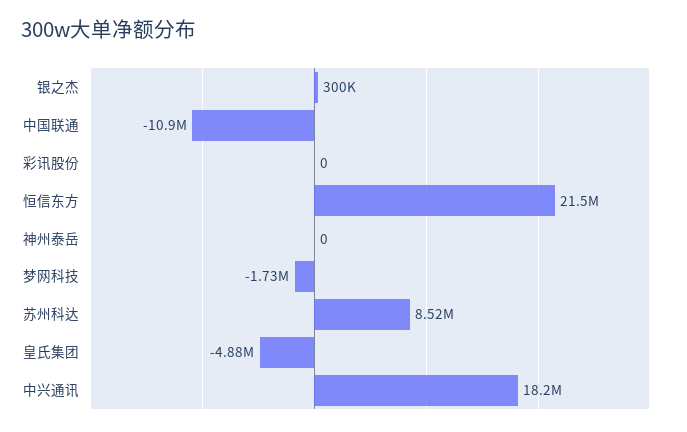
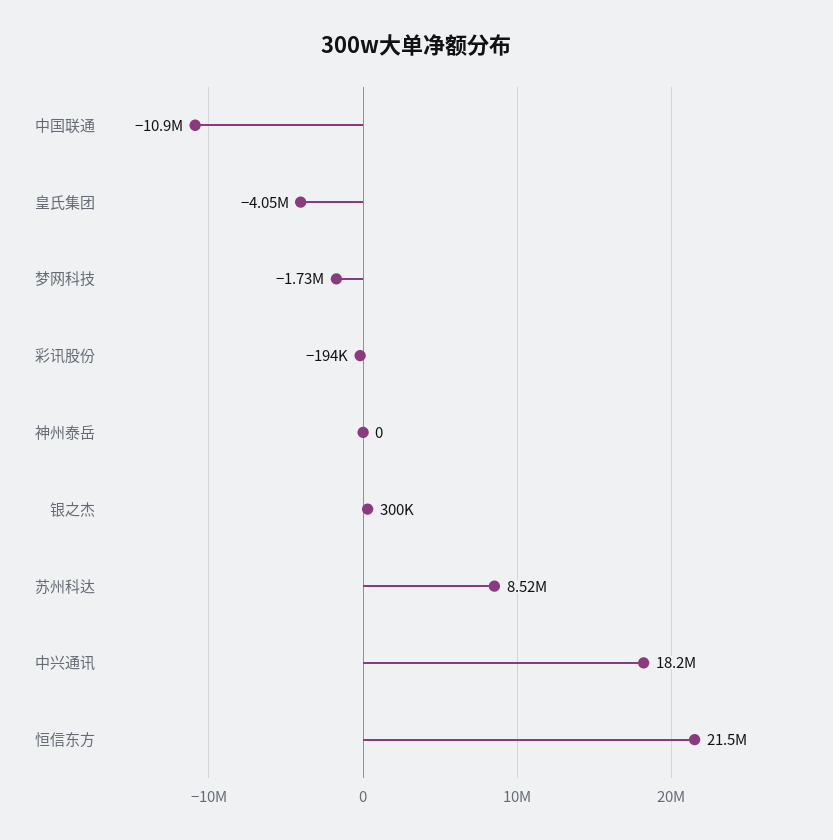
  {
    "银之杰": 300000,
    "中国联通": -10900000,
-   "彩讯股份": 0,
+   "彩讯股份": -194000,
    "恒信东方": 21500000,
    "神州泰岳": 0,
    "梦网科技": -1730000,
    "苏州科达": 8520000,
-   "皇氏集团": -4880000,
+   "皇氏集团": -4050000,
    "中兴通讯": 18200000
  }

